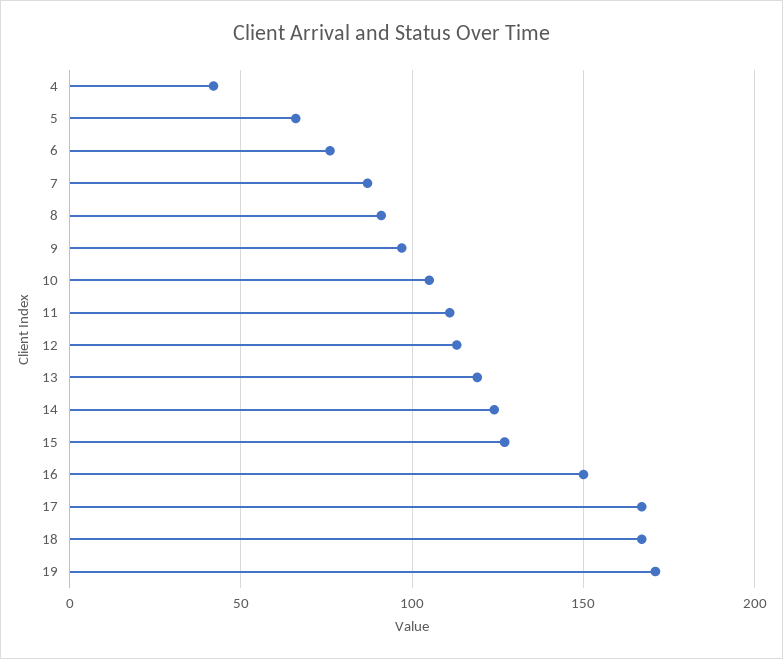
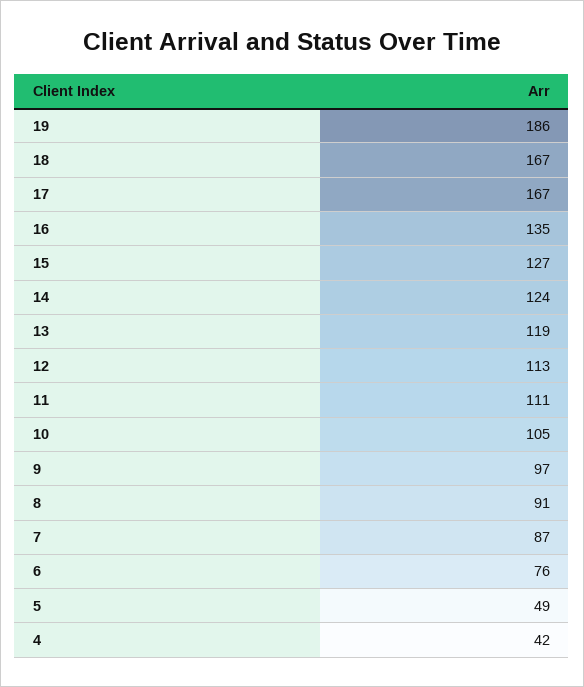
  {
    "4": 42,
-   "5": 65,
+   "5": 49,
    "6": 76,
    "7": 87,
    "8": 91,
    "9": 97,
    "10": 105,
    "11": 111,
    "12": 113,
    "13": 119,
    "14": 124,
    "15": 127,
-   "16": 150,
+   "16": 135,
    "17": 167,
    "18": 167,
-   "19": 170
+   "19": 186
  }

